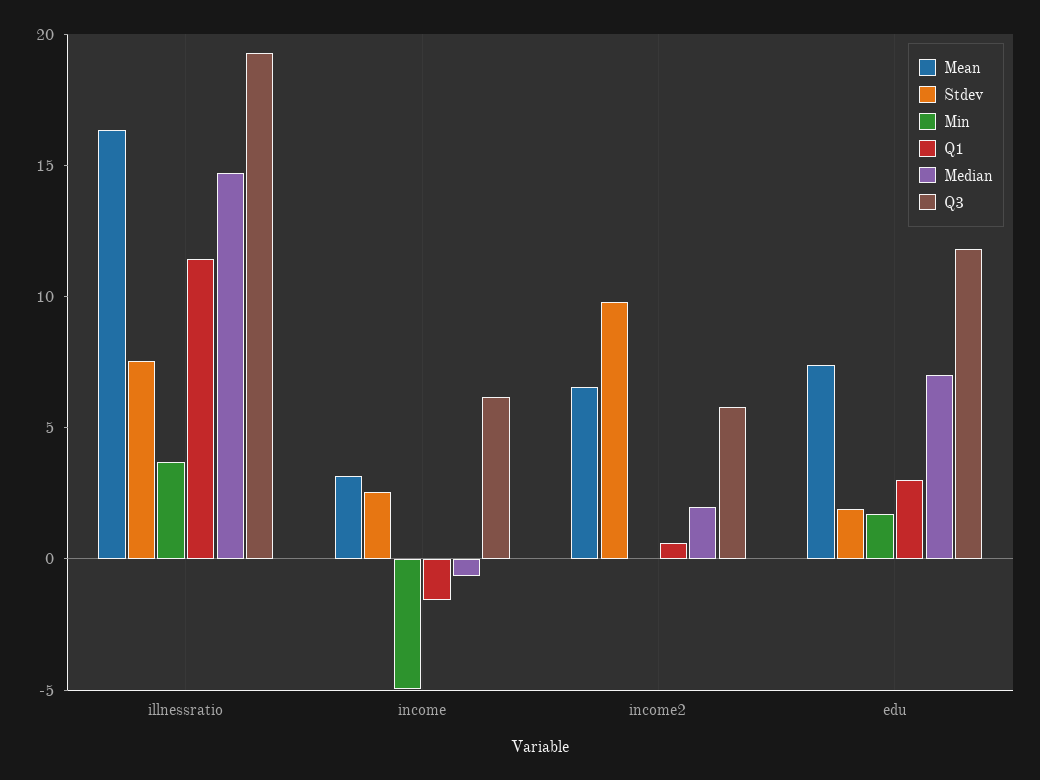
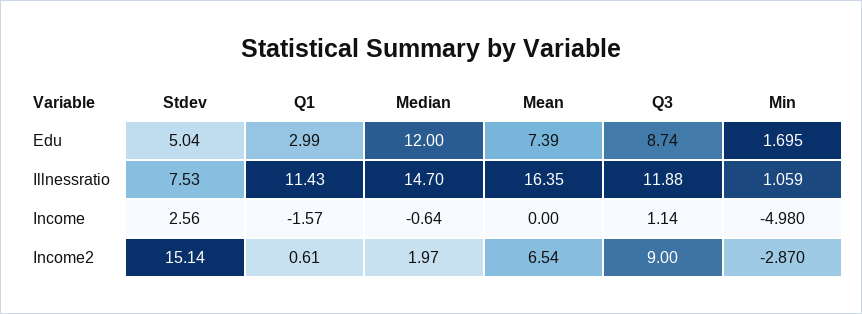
  {
    "Mean": {
      "illnessratio": 16.35,
-     "income": 3,
+     "income": 0,
      "income2": 6.54,
      "edu": 7.39
    },
    "Stdev": {
      "illnessratio": 7.53,
      "income": 2.56,
-     "income2": 10,
+     "income2": 15.14,
-     "edu": 2
+     "edu": 5.04
    },
    "Min": {
-     "illnessratio": 4,
+     "illnessratio": 1.059,
      "income": -4.98,
-     "income2": 0,
+     "income2": -2.87,
      "edu": 1.695
    },
    "Q1": {
      "illnessratio": 11.43,
      "income": -1.57,
      "income2": 0.61,
      "edu": 2.99
    },
    "Median": {
      "illnessratio": 14.7,
      "income": -0.64,
      "income2": 1.97,
-     "edu": 7
+     "edu": 12
    },
    "Q3": {
-     "illnessratio": 19,
+     "illnessratio": 11.88,
-     "income": 6,
+     "income": 1.14,
-     "income2": 6,
+     "income2": 9,
-     "edu": 12
+     "edu": 8.74
    }
  }

